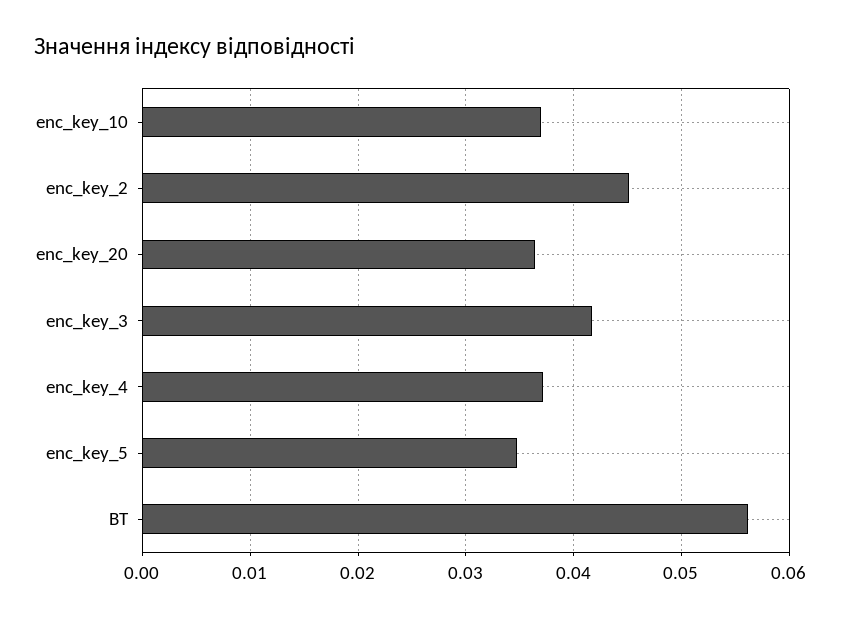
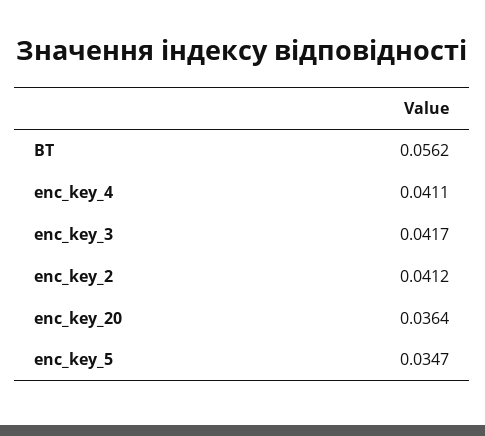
  {
-   "enc_key_10": 0.037,
-   "enc_key_2": 0.045,
+   "enc_key_2": 0.0412,
    "enc_key_20": 0.0364,
    "enc_key_3": 0.0417,
-   "enc_key_4": 0.037,
+   "enc_key_4": 0.0411,
    "enc_key_5": 0.0347,
    "ВТ": 0.0562
  }

